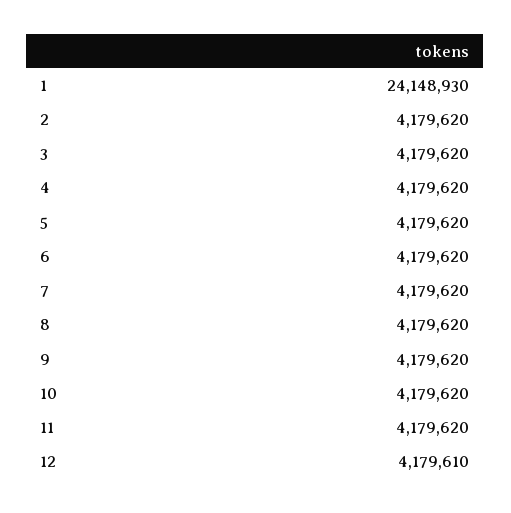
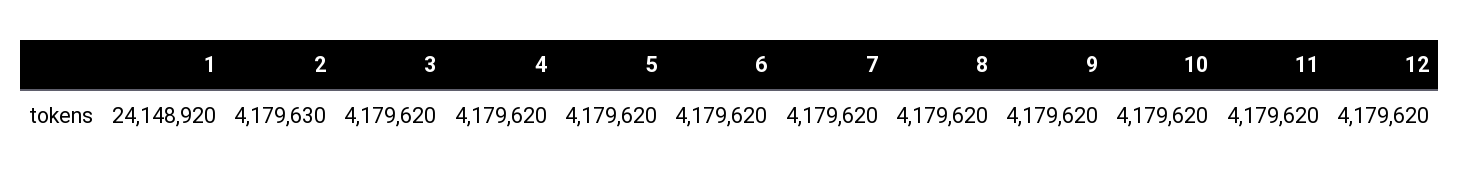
  {
-   "1": 24148930,
+   "1": 24148920,
-   "2": 4179620,
+   "2": 4179630,
    "3": 4179620,
    "4": 4179620,
    "5": 4179620,
    "6": 4179620,
    "7": 4179620,
    "8": 4179620,
    "9": 4179620,
    "10": 4179620,
    "11": 4179620,
-   "12": 4179610
+   "12": 4179620
  }

